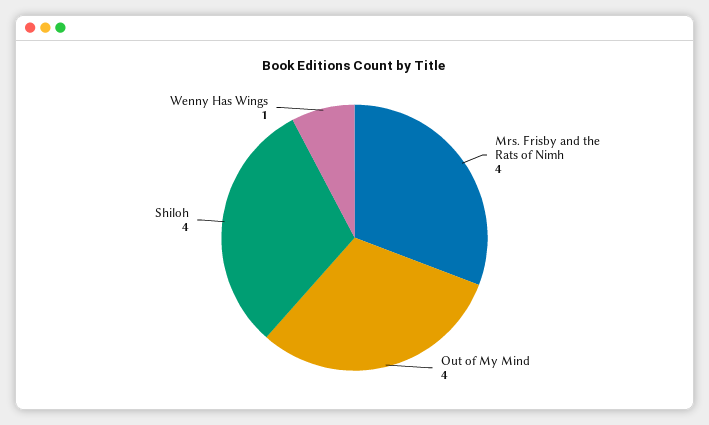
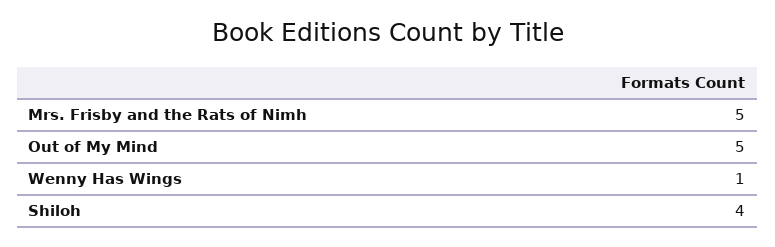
  {
-   "Mrs. Frisby and the Rats of Nimh": 4,
+   "Mrs. Frisby and the Rats of Nimh": 5,
-   "Out of My Mind": 4,
+   "Out of My Mind": 5,
    "Shiloh": 4,
    "Wenny Has Wings": 1
  }

